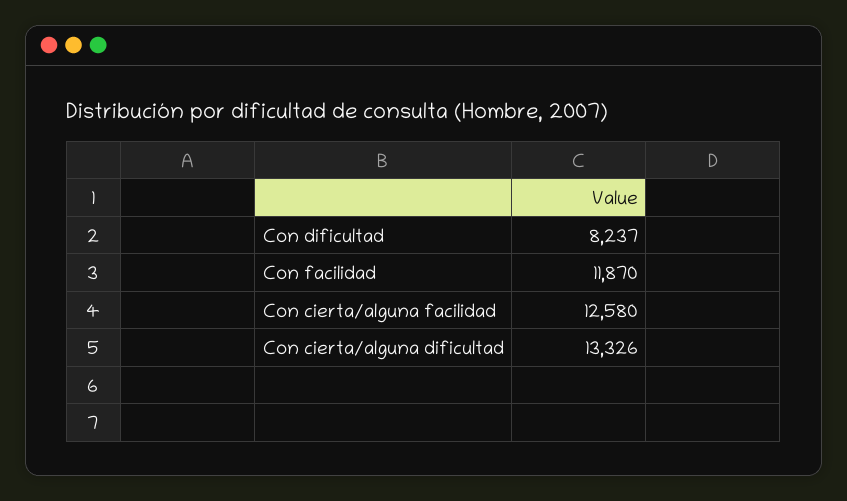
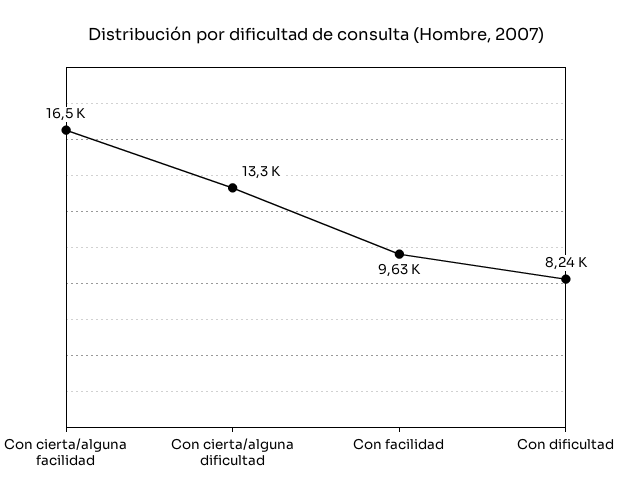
  {
    "Con dificultad": 8237,
-   "Con facilidad": 11870,
+   "Con facilidad": 9630,
-   "Con cierta/alguna facilidad": 12580,
+   "Con cierta/alguna facilidad": 16500,
    "Con cierta/alguna dificultad": 13326
  }

